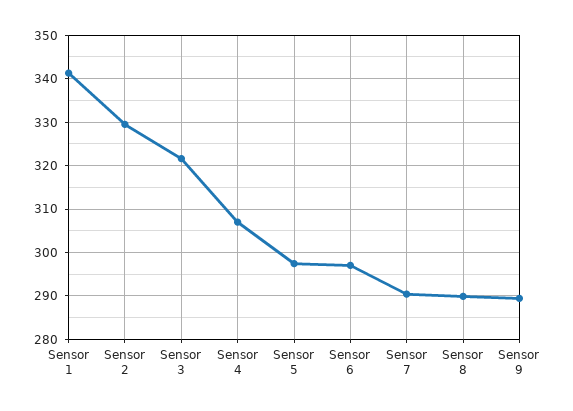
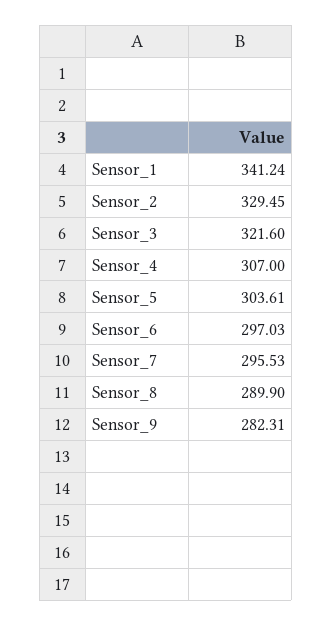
  {
    "Sensor 1": 341.24,
    "Sensor 2": 329.45,
    "Sensor 3": 321.6,
    "Sensor 4": 307,
-   "Sensor 5": 298,
+   "Sensor 5": 303.61,
    "Sensor 6": 297.03,
-   "Sensor 7": 290,
+   "Sensor 7": 295.53,
    "Sensor 8": 289.9,
-   "Sensor 9": 290
+   "Sensor 9": 282.31
  }

